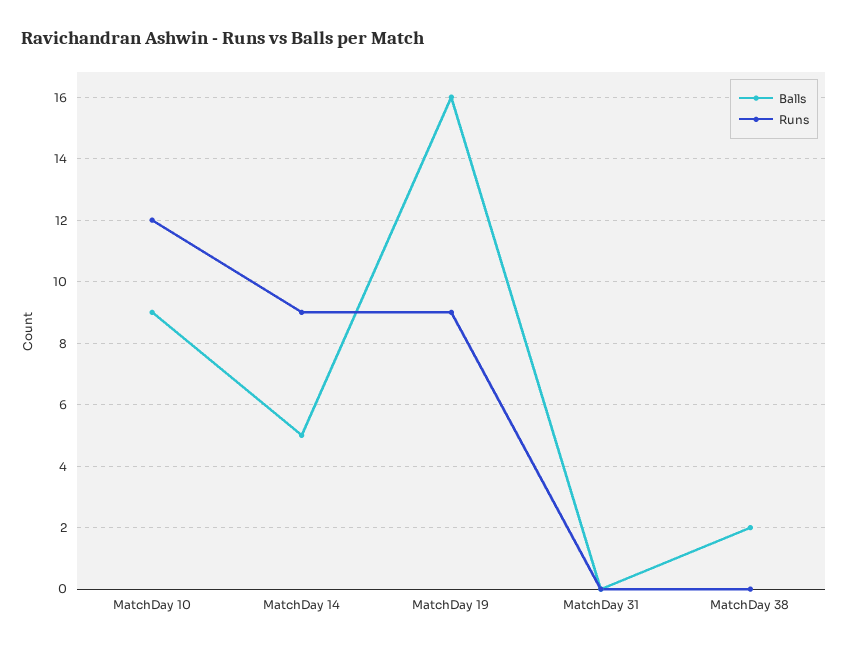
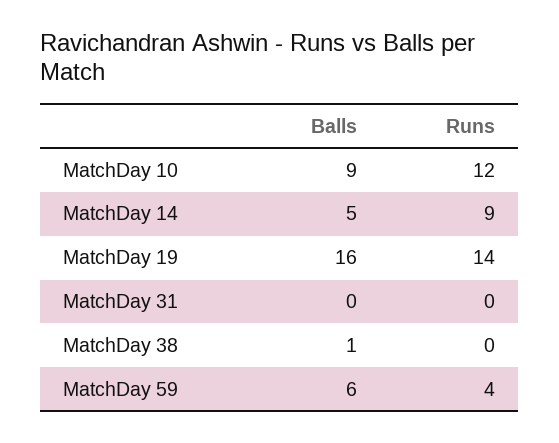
  {
    "Balls": {
      "MatchDay 10": 9,
      "MatchDay 14": 5,
      "MatchDay 19": 16,
      "MatchDay 31": 0,
-     "MatchDay 38": 2
+     "MatchDay 38": 1,
+     "MatchDay 59": 6
    },
    "Runs": {
      "MatchDay 10": 12,
      "MatchDay 14": 9,
-     "MatchDay 19": 9,
+     "MatchDay 19": 14,
      "MatchDay 31": 0,
-     "MatchDay 38": 0
+     "MatchDay 38": 0,
+     "MatchDay 59": 4
    }
  }

